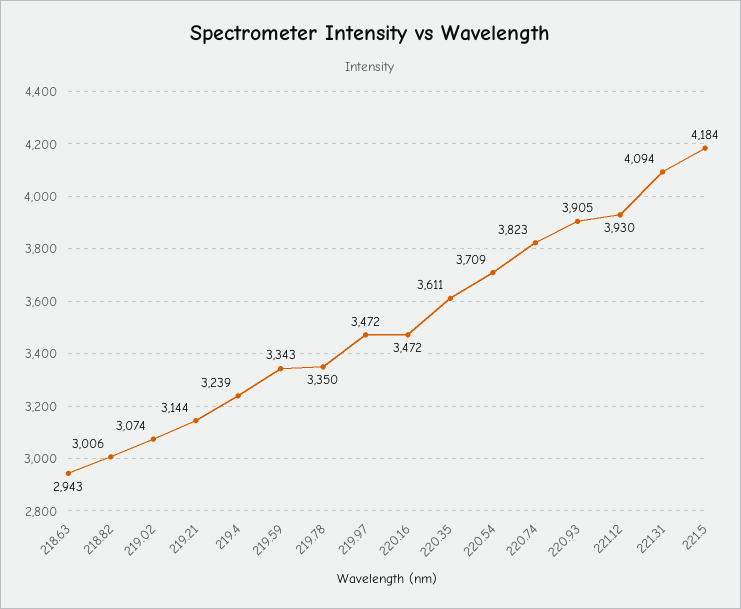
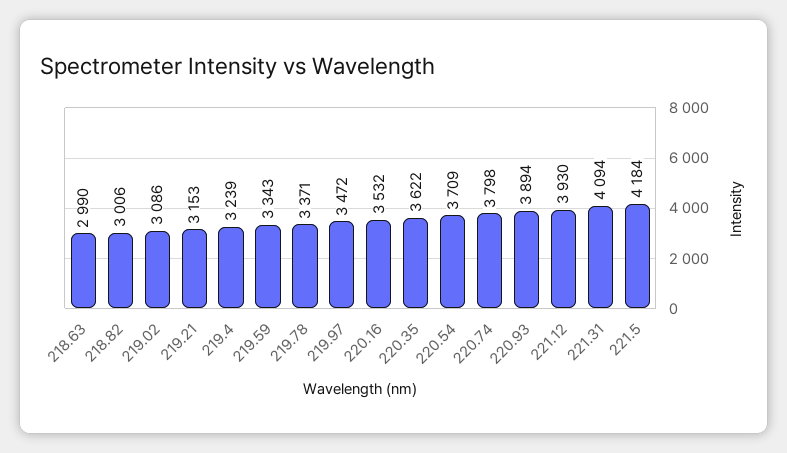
  {
-   "218.63": 2943,
+   "218.63": 2990,
    "218.82": 3006,
-   "219.02": 3074,
+   "219.02": 3086,
-   "219.21": 3144,
+   "219.21": 3153,
    "219.4": 3239,
    "219.59": 3343,
-   "219.78": 3350,
+   "219.78": 3371,
    "219.97": 3472,
-   "220.16": 3472,
+   "220.16": 3532,
-   "220.35": 3611,
+   "220.35": 3622,
    "220.54": 3709,
-   "220.74": 3823,
+   "220.74": 3798,
-   "220.93": 3905,
+   "220.93": 3894,
    "221.12": 3930,
    "221.31": 4094,
    "221.5": 4184
  }

